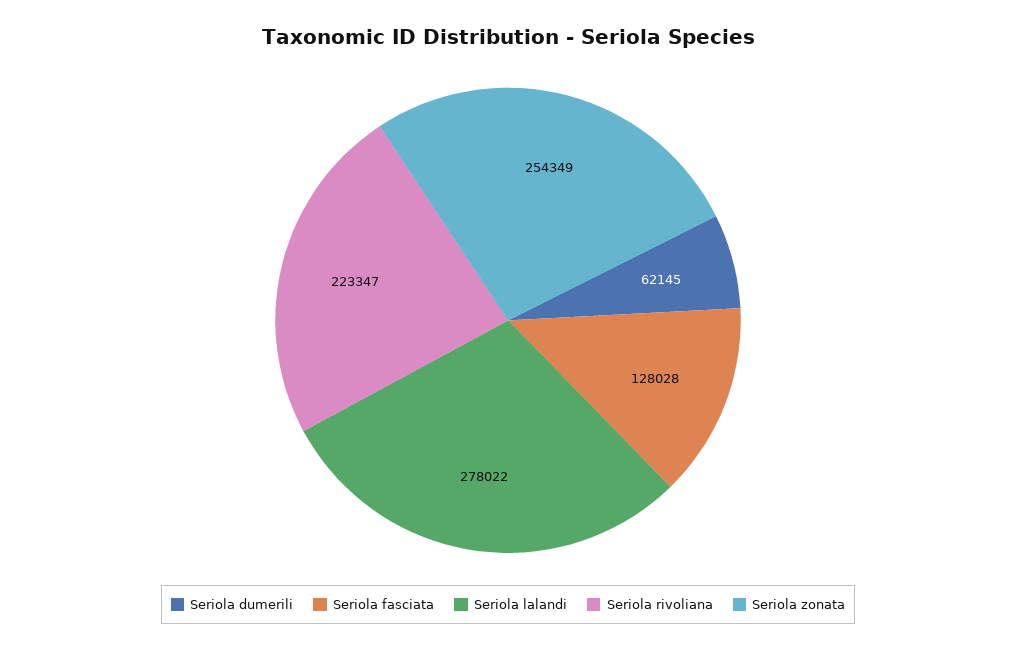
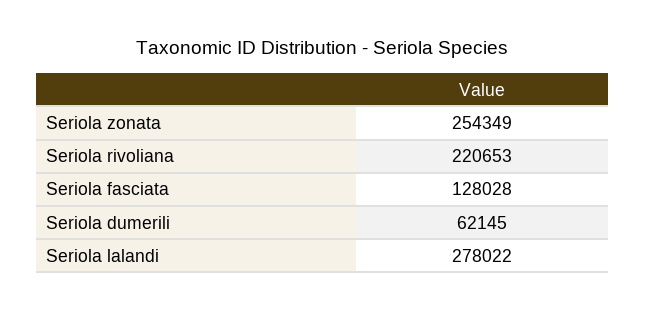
  {
    "Seriola dumerili": 62145,
    "Seriola fasciata": 128028,
    "Seriola lalandi": 278022,
-   "Seriola rivoliana": 223347,
+   "Seriola rivoliana": 220653,
    "Seriola zonata": 254349
  }

